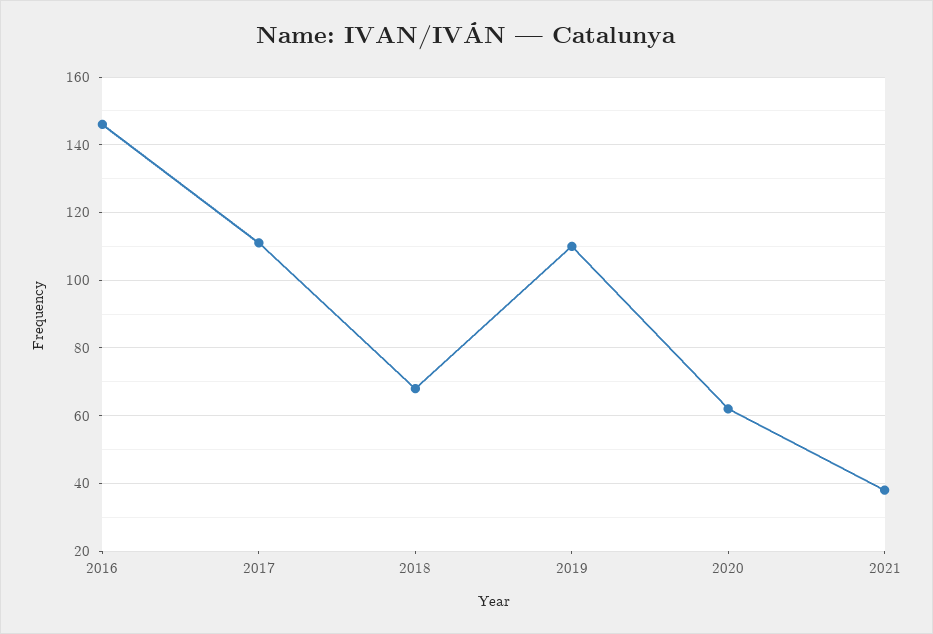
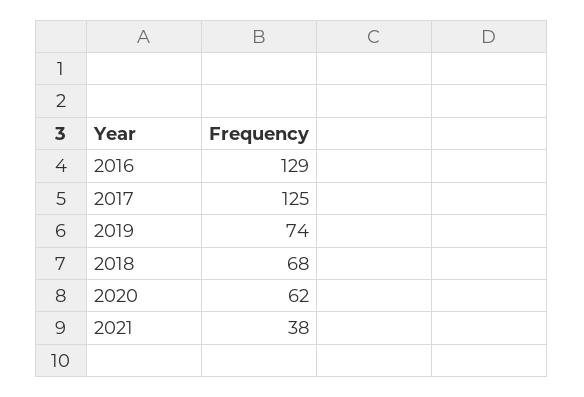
  {
-   "2016": 145,
+   "2016": 129,
-   "2017": 110,
+   "2017": 125,
    "2018": 68,
-   "2019": 110,
+   "2019": 74,
    "2020": 62,
    "2021": 38
  }

